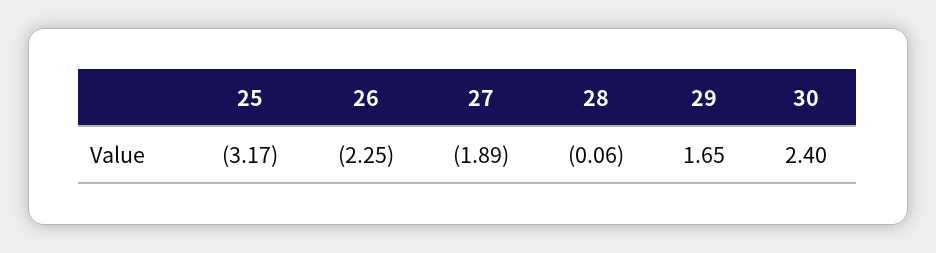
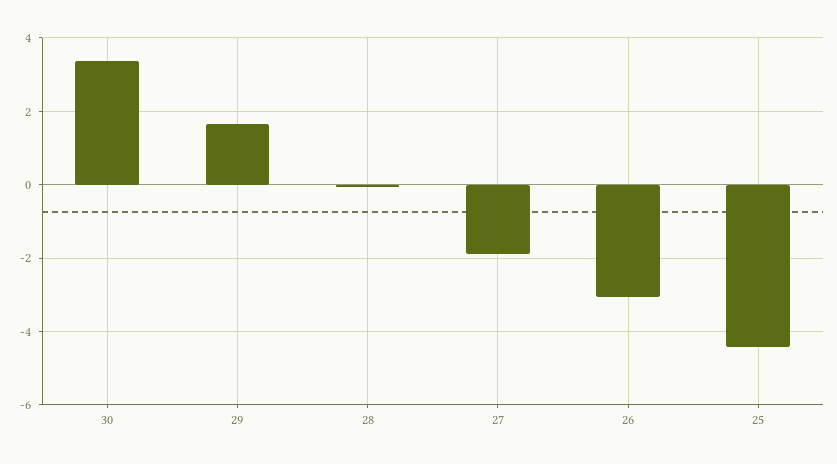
  {
-   "25": -3.17,
+   "25": -4.4,
-   "26": -2.25,
+   "26": -3,
    "27": -1.89,
    "28": -0.06,
    "29": 1.65,
-   "30": 2.4
+   "30": 3.4
  }

